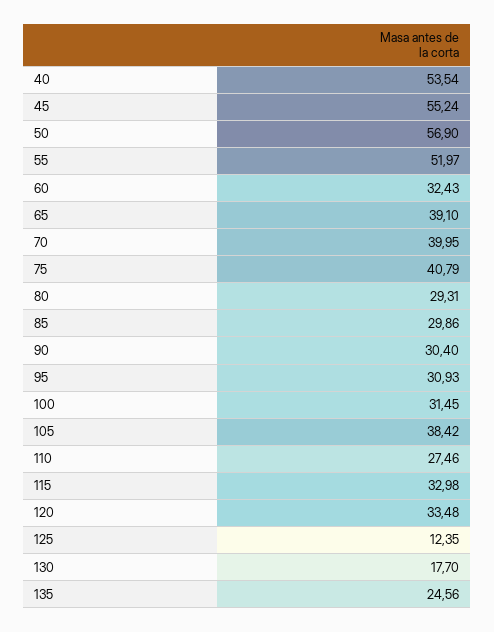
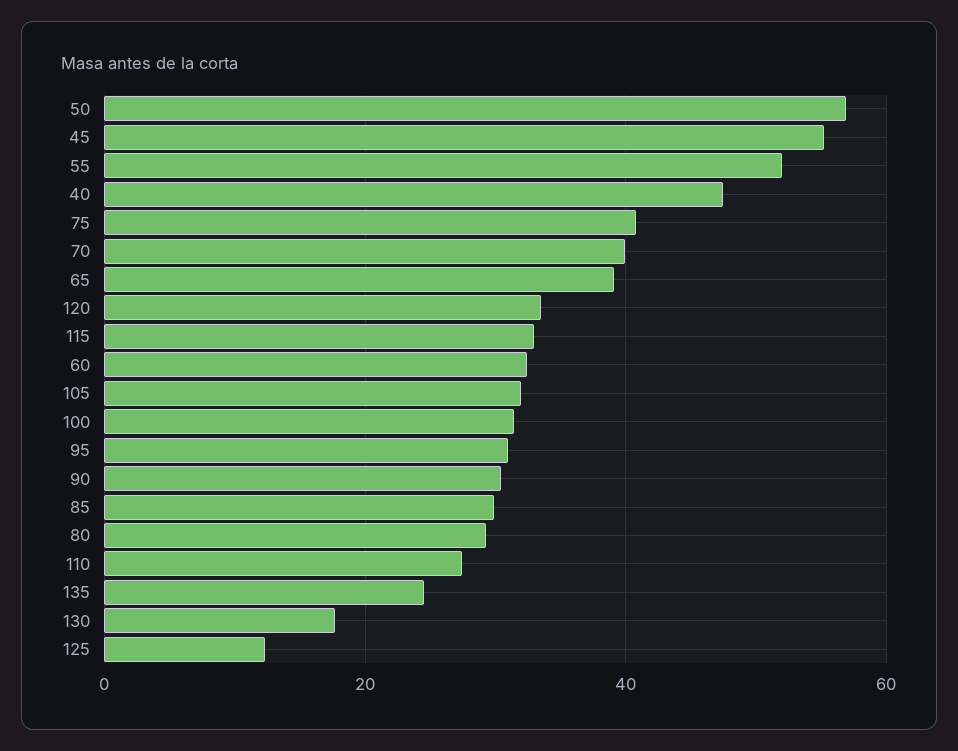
  {
-   "40": 53.54,
+   "40": 48,
    "45": 55.24,
    "50": 56.9,
    "55": 51.97,
    "60": 32.43,
    "65": 39.1,
    "70": 39.95,
    "75": 40.79,
    "80": 29.31,
    "85": 29.86,
    "90": 30.4,
    "95": 30.93,
    "100": 31.45,
-   "105": 38.42,
+   "105": 32,
    "110": 27.46,
    "115": 32.98,
    "120": 33.48,
    "125": 12.35,
    "130": 17.7,
    "135": 24.56
  }

